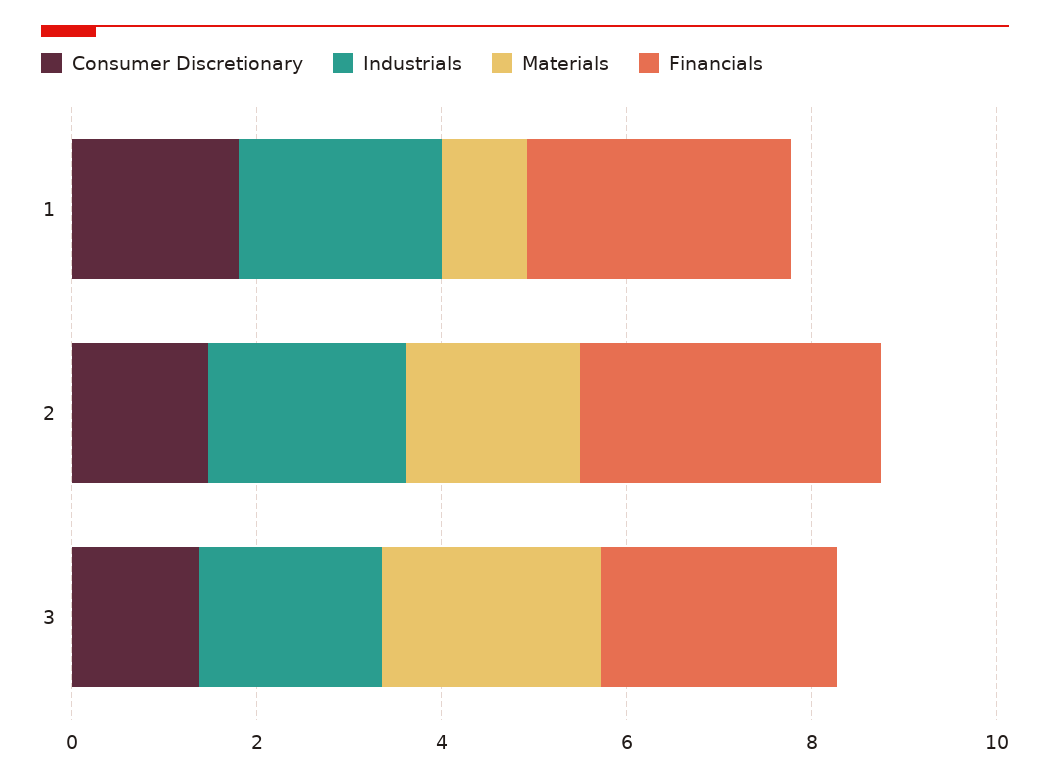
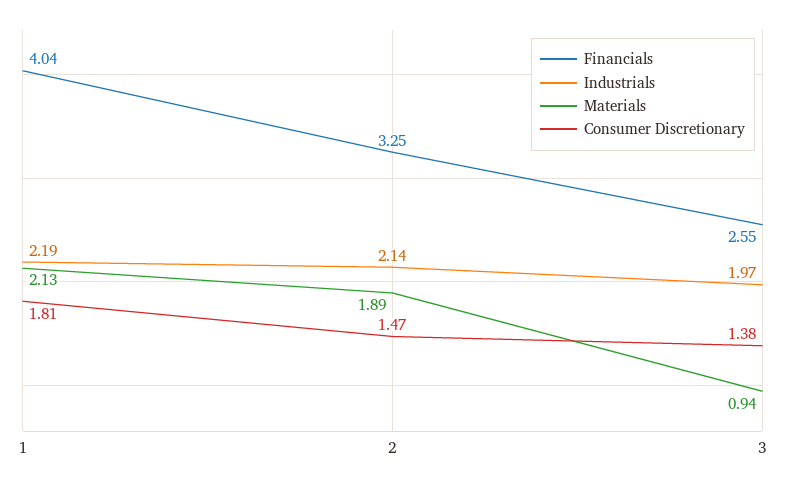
  {
    "Consumer Discretionary": {
      "1": 1.81,
      "2": 1.47,
      "3": 1.38
    },
    "Industrials": {
      "1": 2.19,
      "2": 2.14,
      "3": 1.97
    },
    "Materials": {
-     "1": 1,
+     "1": 2.13,
      "2": 1.89,
-     "3": 2.5
+     "3": 0.94
    },
    "Financials": {
-     "1": 3,
+     "1": 4.04,
      "2": 3.25,
      "3": 2.55
    }
  }

